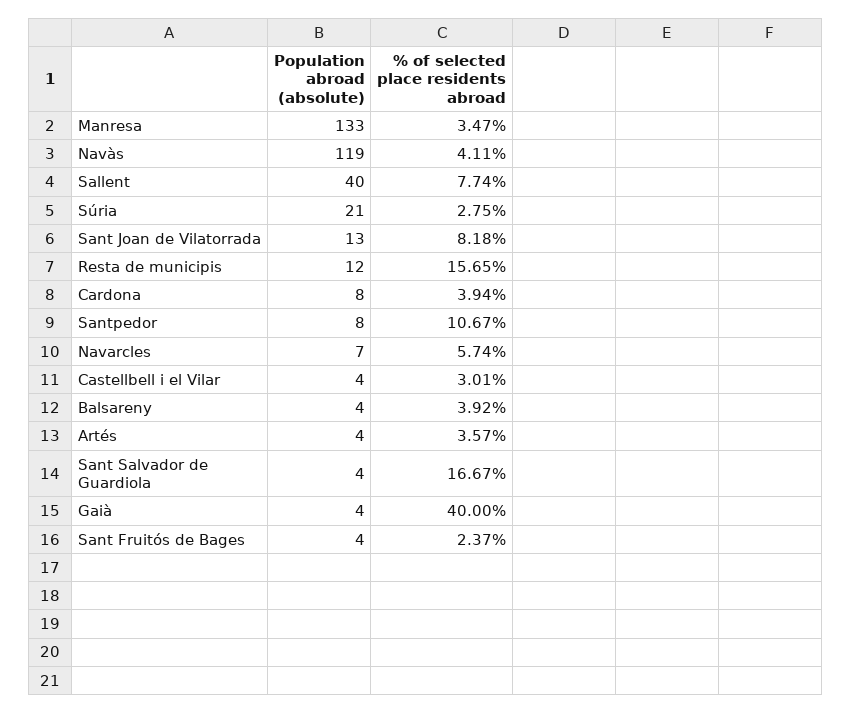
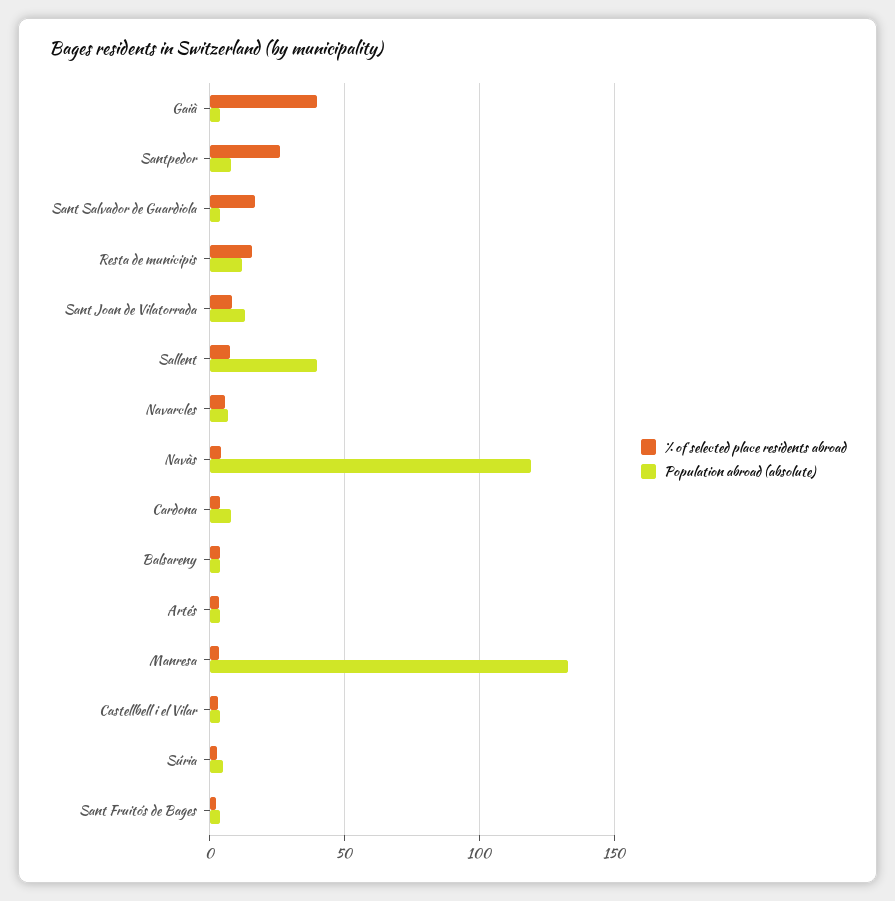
  {
    "Population abroad (absolute)": {
      "Manresa": 133,
      "Navàs": 119,
      "Sallent": 40,
-     "Súria": 21,
+     "Súria": 5,
      "Sant Joan de Vilatorrada": 13,
      "Resta de municipis": 12,
      "Cardona": 8,
      "Santpedor": 8,
      "Navarcles": 7,
      "Castellbell i el Vilar": 4,
      "Balsareny": 4,
      "Artés": 4,
      "Sant Salvador de Guardiola": 4,
      "Gaià": 4,
      "Sant Fruitós de Bages": 4
    },
    "% of selected place residents abroad": {
      "Manresa": 3.47,
      "Navàs": 4.11,
      "Sallent": 7.74,
      "Súria": 2.75,
      "Sant Joan de Vilatorrada": 8.18,
      "Resta de municipis": 15.65,
      "Cardona": 3.94,
-     "Santpedor": 10.67,
+     "Santpedor": 25,
      "Navarcles": 5.74,
      "Castellbell i el Vilar": 3.01,
      "Balsareny": 3.92,
      "Artés": 3.57,
      "Sant Salvador de Guardiola": 16.67,
      "Gaià": 40,
      "Sant Fruitós de Bages": 2.37
    }
  }

